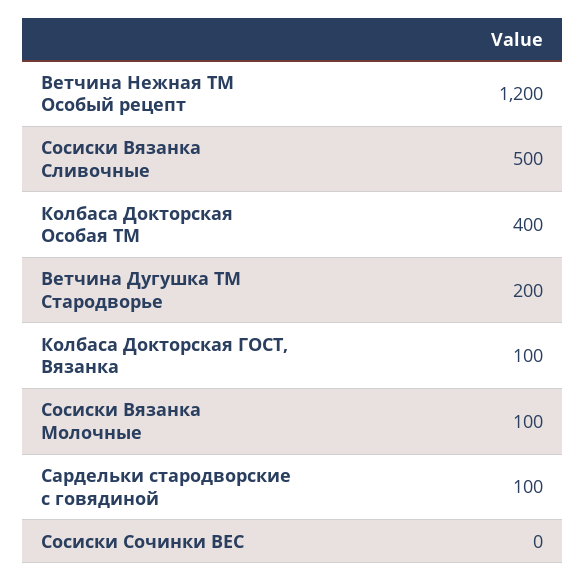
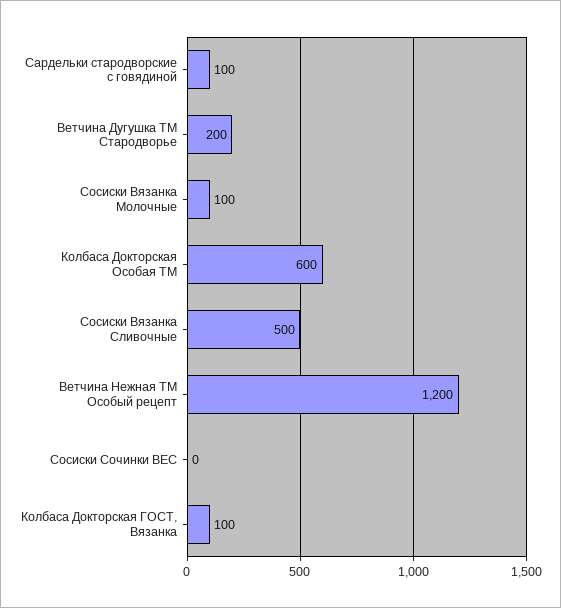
  {
    "Ветчина Нежная ТМ Особый рецепт": 1200,
    "Сосиски Вязанка Сливочные": 500,
-   "Колбаса Докторская Особая ТМ": 400,
+   "Колбаса Докторская Особая ТМ": 600,
    "Ветчина Дугушка ТМ Стародворье": 200,
    "Колбаса Докторская ГОСТ, Вязанка": 100,
    "Сосиски Вязанка Молочные": 100,
    "Сардельки стародворские с говядиной": 100,
    "Сосиски Сочинки ВЕС": 0
  }

